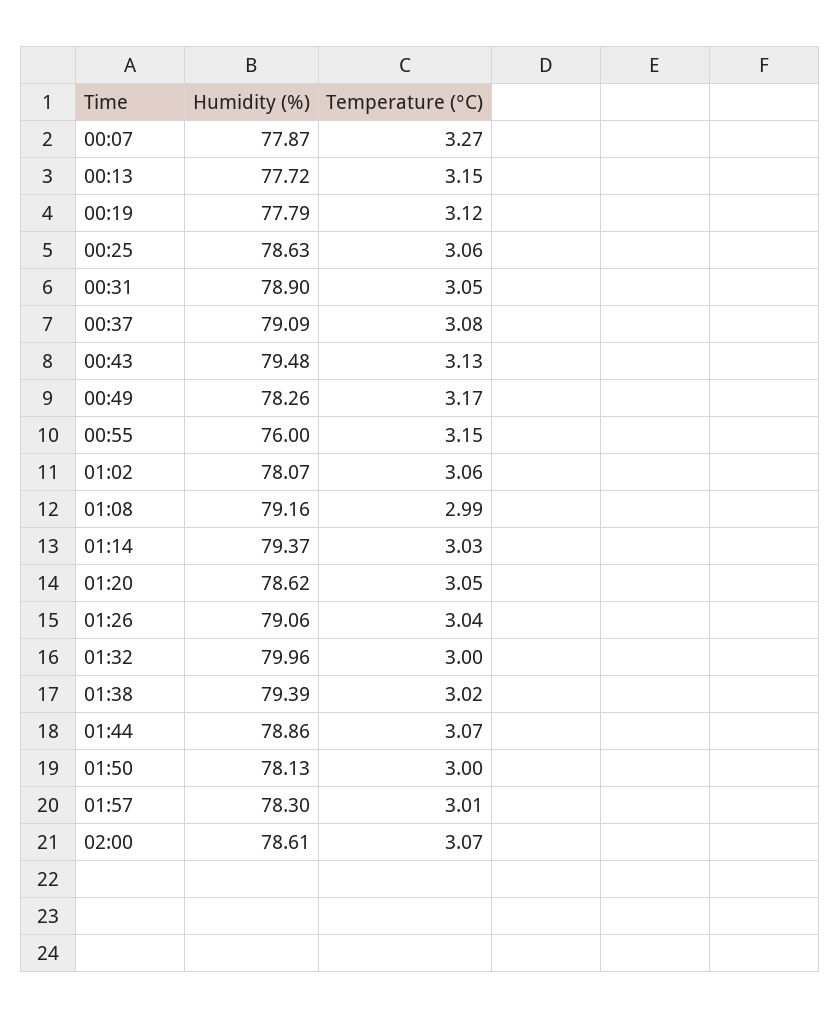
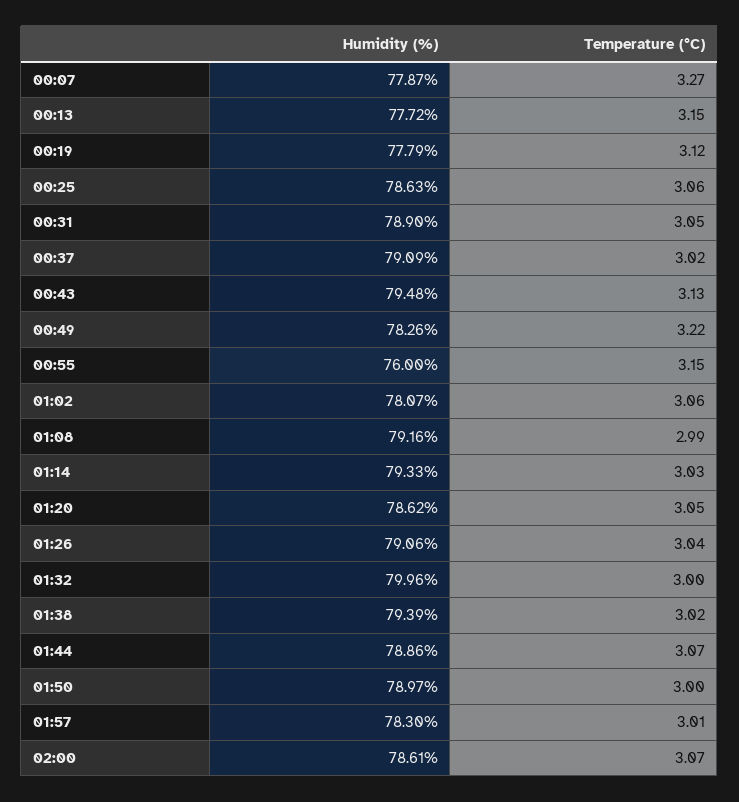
  {
    "Humidity (%)": {
      "00:07": 77.87,
      "00:13": 77.72,
      "00:19": 77.79,
      "00:25": 78.63,
      "00:31": 78.9,
      "00:37": 79.09,
      "00:43": 79.48,
      "00:49": 78.26,
      "00:55": 76,
      "01:02": 78.07,
      "01:08": 79.16,
-     "01:14": 79.37,
+     "01:14": 79.33,
      "01:20": 78.62,
      "01:26": 79.06,
      "01:32": 79.96,
      "01:38": 79.39,
      "01:44": 78.86,
-     "01:50": 78.13,
+     "01:50": 78.97,
      "01:57": 78.3,
      "02:00": 78.61
    },
    "Temperature (°C)": {
      "00:07": 3.27,
      "00:13": 3.15,
      "00:19": 3.12,
      "00:25": 3.06,
      "00:31": 3.05,
-     "00:37": 3.08,
+     "00:37": 3.02,
      "00:43": 3.13,
-     "00:49": 3.17,
+     "00:49": 3.22,
      "00:55": 3.15,
      "01:02": 3.06,
      "01:08": 2.99,
      "01:14": 3.03,
      "01:20": 3.05,
      "01:26": 3.04,
      "01:32": 3,
      "01:38": 3.02,
      "01:44": 3.07,
      "01:50": 3,
      "01:57": 3.01,
      "02:00": 3.07
    }
  }

